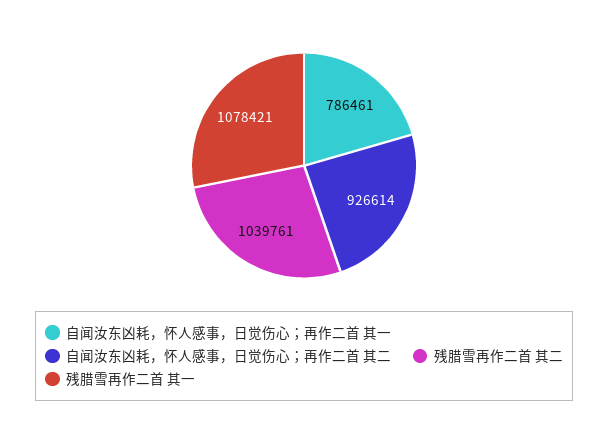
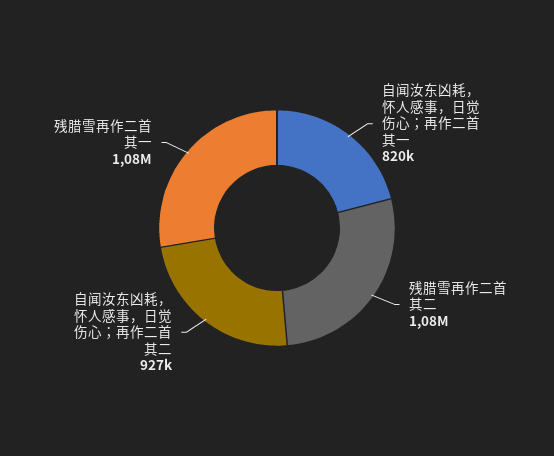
  {
-   "自闻汝东凶耗，怀人感事，日觉伤心；再作二首 其一": 786461,
+   "自闻汝东凶耗，怀人感事，日觉伤心；再作二首 其一": 820000,
    "自闻汝东凶耗，怀人感事，日觉伤心；再作二首 其二": 926614,
-   "残腊雪再作二首 其二": 1039761,
+   "残腊雪再作二首 其二": 1080000,
    "残腊雪再作二首 其一": 1078421
  }

